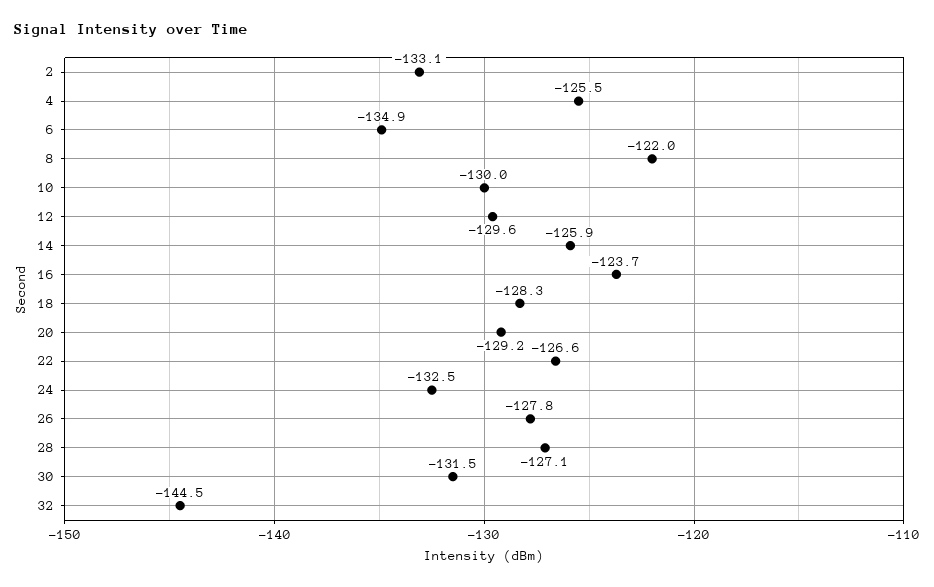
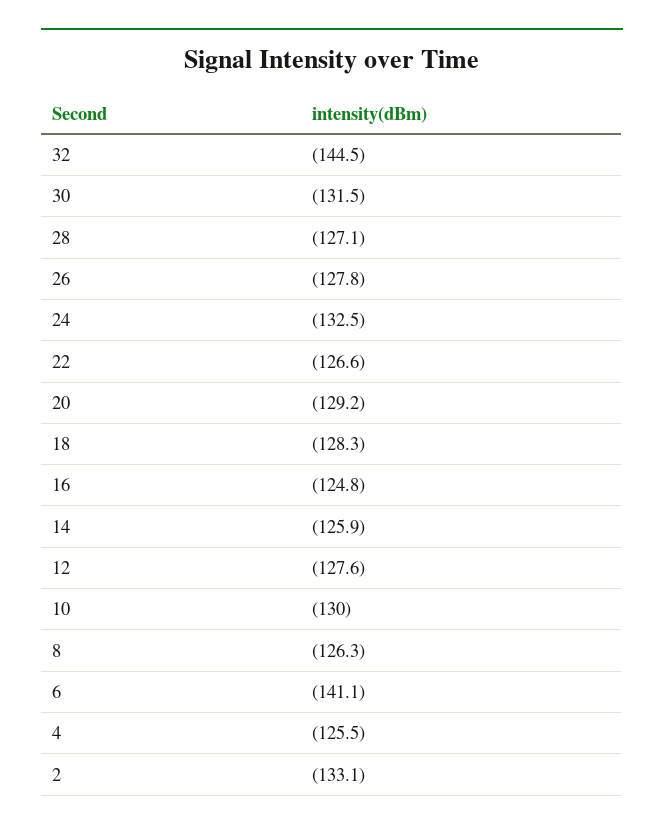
  {
    "2": -133.1,
    "4": -125.5,
-   "6": -134.9,
+   "6": -141.1,
-   "8": -122,
+   "8": -126.3,
    "10": -130,
-   "12": -129.6,
+   "12": -127.6,
    "14": -125.9,
-   "16": -123.7,
+   "16": -124.8,
    "18": -128.3,
    "20": -129.2,
    "22": -126.6,
    "24": -132.5,
    "26": -127.8,
    "28": -127.1,
    "30": -131.5,
    "32": -144.5
  }

